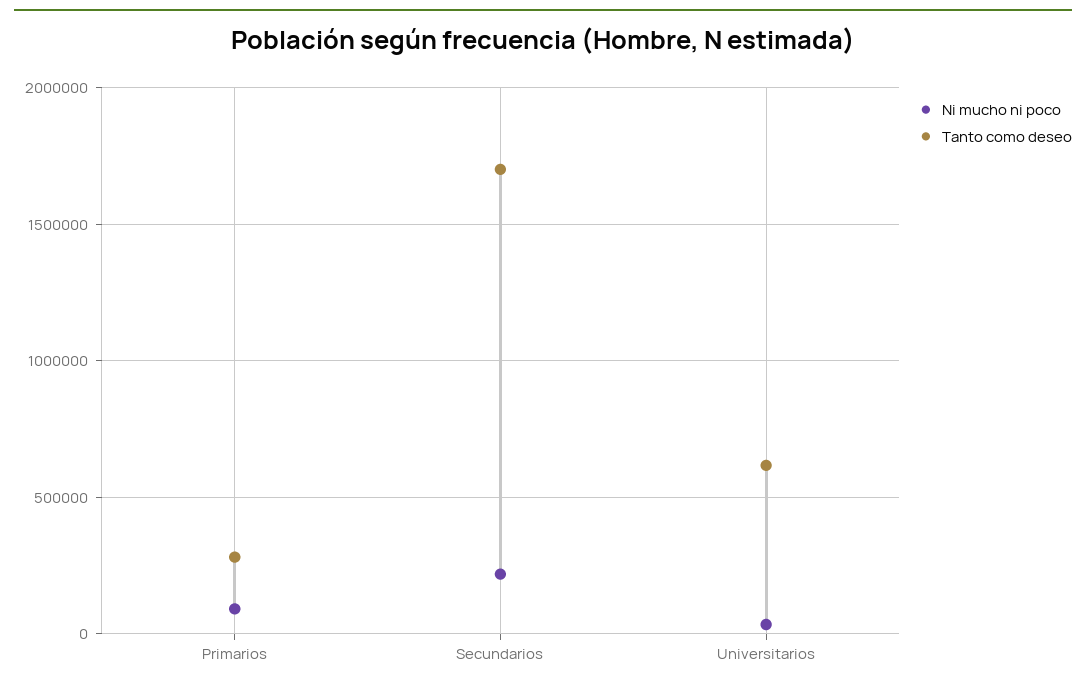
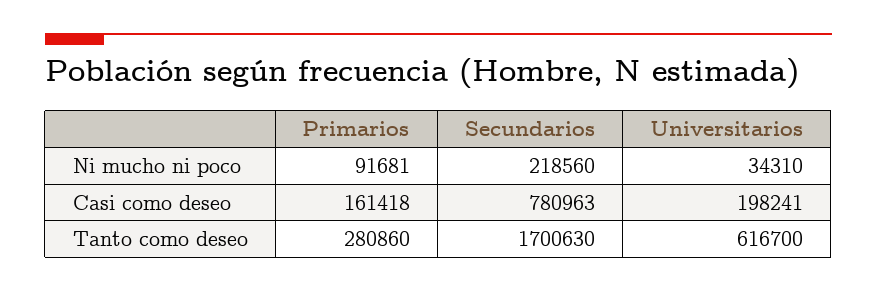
  {
    "Ni mucho ni poco": {
      "Primarios": 91681,
      "Secundarios": 218560,
      "Universitarios": 34310
    },
    "Tanto como deseo": {
      "Primarios": 280860,
      "Secundarios": 1700630,
      "Universitarios": 616700
-   }
+   },
+   "Casi como deseo": {
+     "Primarios": 161418,
+     "Secundarios": 780963,
+     "Universitarios": 198241
+   }
  }

